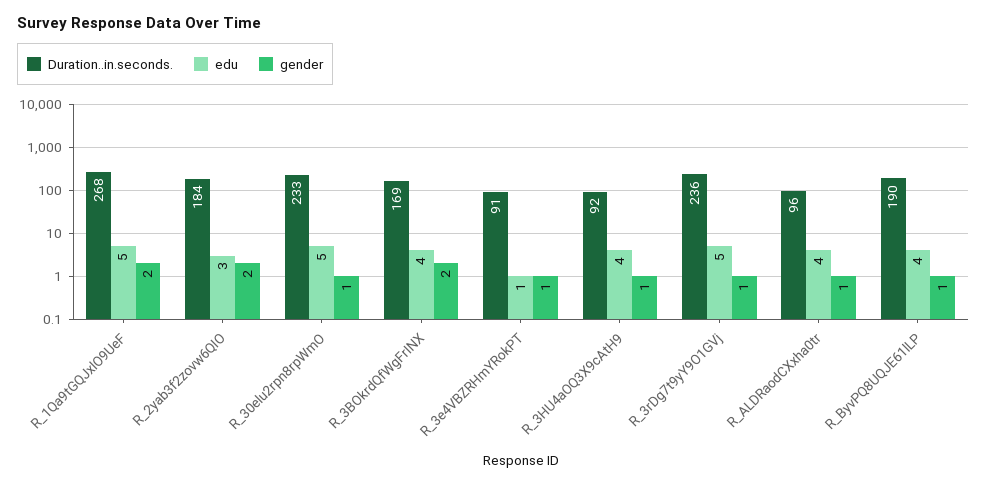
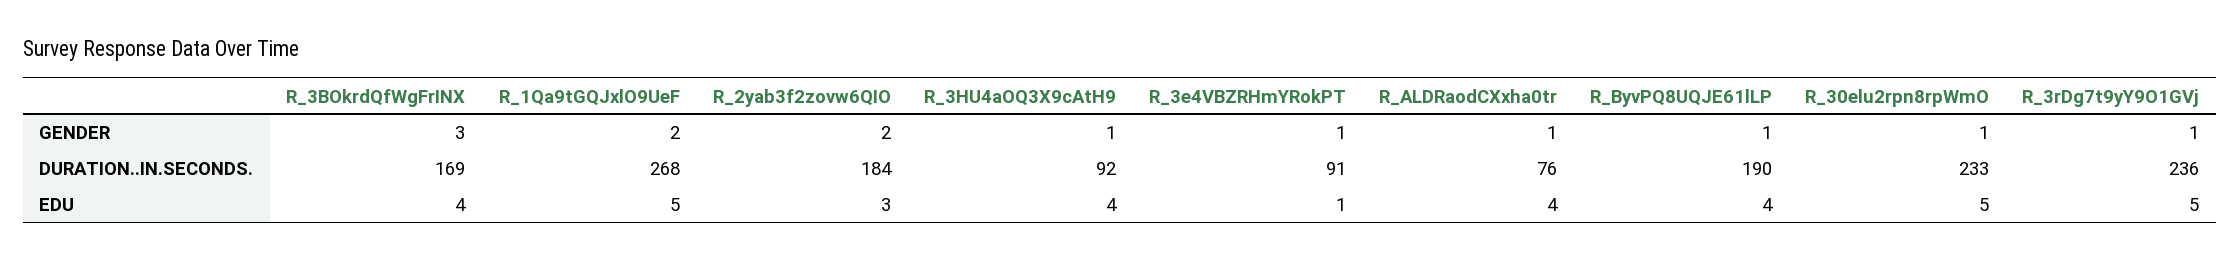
  {
    "Duration..in.seconds.": {
      "R_1Qa9tGQJxlO9UeF": 268,
      "R_2yab3f2zovw6QIO": 184,
      "R_30elu2rpn8rpWmO": 233,
      "R_3BOkrdQfWgFrINX": 169,
      "R_3e4VBZRHmYRokPT": 91,
      "R_3HU4aOQ3X9cAtH9": 92,
      "R_3rDg7t9yY9O1GVj": 236,
-     "R_ALDRaodCXxha0tr": 96,
+     "R_ALDRaodCXxha0tr": 76,
      "R_ByvPQ8UQJE61lLP": 190
    },
    "edu": {
      "R_1Qa9tGQJxlO9UeF": 5,
      "R_2yab3f2zovw6QIO": 3,
      "R_30elu2rpn8rpWmO": 5,
      "R_3BOkrdQfWgFrINX": 4,
      "R_3e4VBZRHmYRokPT": 1,
      "R_3HU4aOQ3X9cAtH9": 4,
      "R_3rDg7t9yY9O1GVj": 5,
      "R_ALDRaodCXxha0tr": 4,
      "R_ByvPQ8UQJE61lLP": 4
    },
    "gender": {
      "R_1Qa9tGQJxlO9UeF": 2,
      "R_2yab3f2zovw6QIO": 2,
      "R_30elu2rpn8rpWmO": 1,
-     "R_3BOkrdQfWgFrINX": 2,
+     "R_3BOkrdQfWgFrINX": 3,
      "R_3e4VBZRHmYRokPT": 1,
      "R_3HU4aOQ3X9cAtH9": 1,
      "R_3rDg7t9yY9O1GVj": 1,
      "R_ALDRaodCXxha0tr": 1,
      "R_ByvPQ8UQJE61lLP": 1
    }
  }

